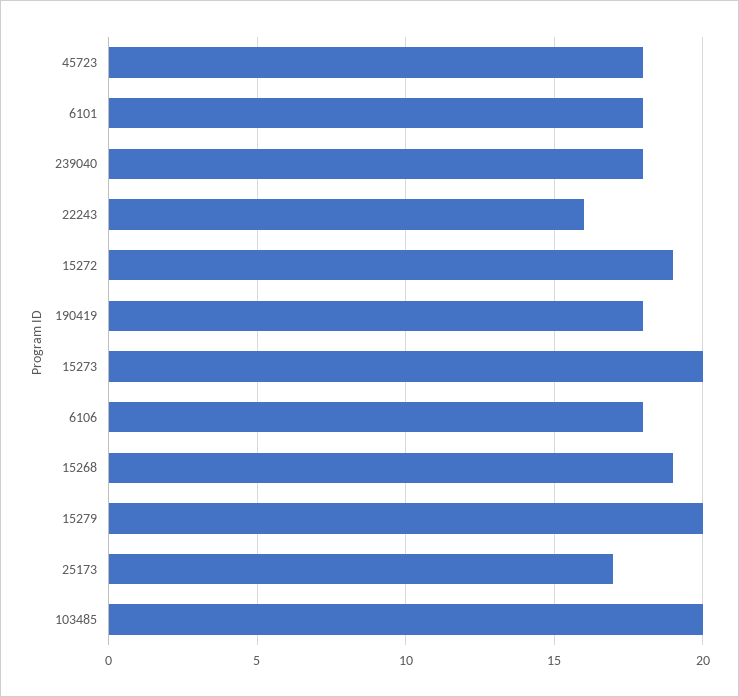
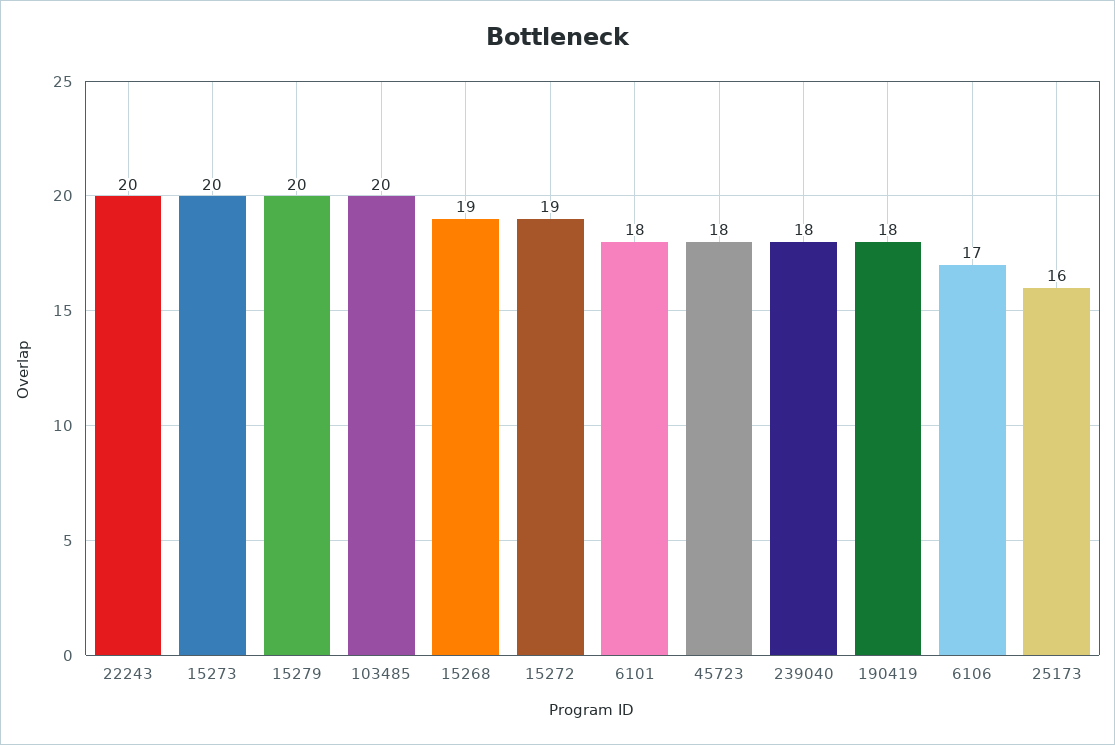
  {
    "45723": 18,
    "6101": 18,
    "239040": 18,
-   "22243": 16,
+   "22243": 20,
    "15272": 19,
    "190419": 18,
    "15273": 20,
-   "6106": 18,
+   "6106": 17,
    "15268": 19,
    "15279": 20,
-   "25173": 17,
+   "25173": 16,
    "103485": 20
  }

